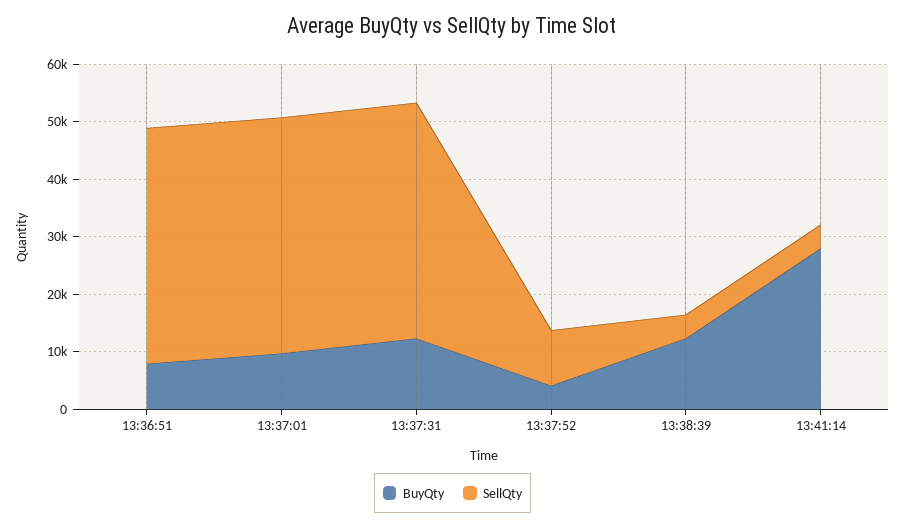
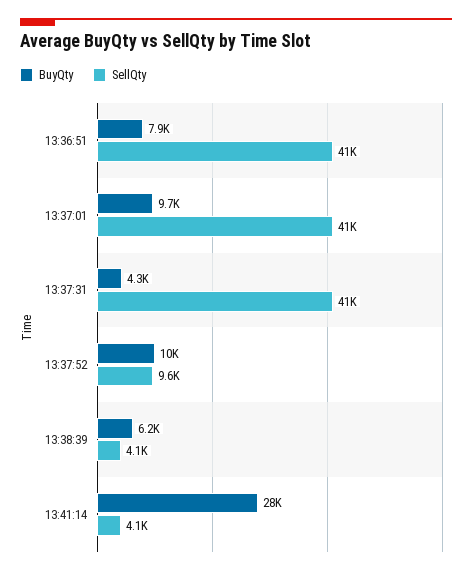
  {
    "BuyQty": {
      "13:36:51": 7900,
      "13:37:01": 9700,
-     "13:37:31": 12000,
+     "13:37:31": 4300,
-     "13:37:52": 4000,
+     "13:37:52": 10000,
-     "13:38:39": 12000,
+     "13:38:39": 6200,
      "13:41:14": 28000
    },
    "SellQty": {
      "13:36:51": 41000,
      "13:37:01": 41000,
      "13:37:31": 41000,
      "13:37:52": 9600,
      "13:38:39": 4100,
      "13:41:14": 4100
    }
  }

